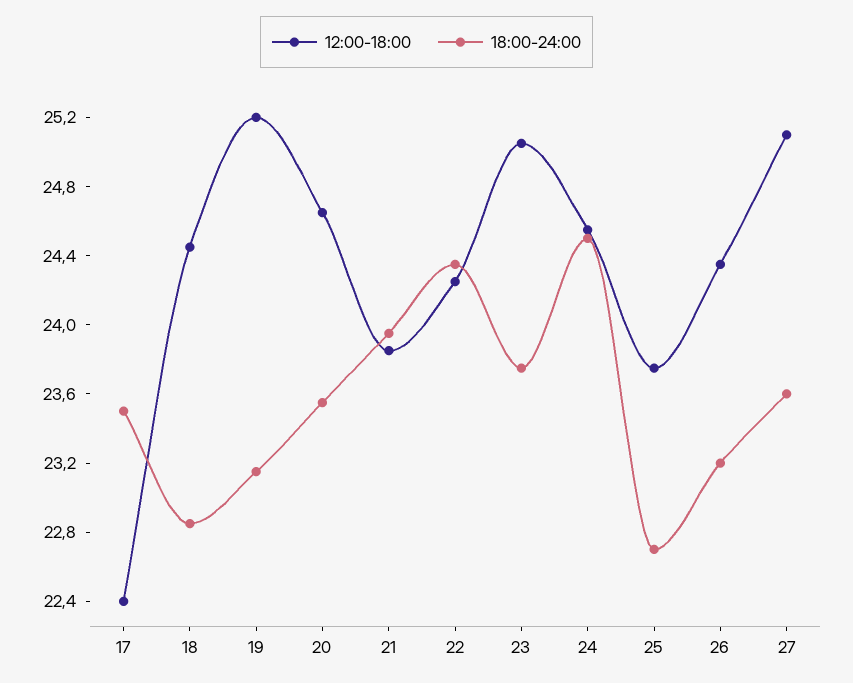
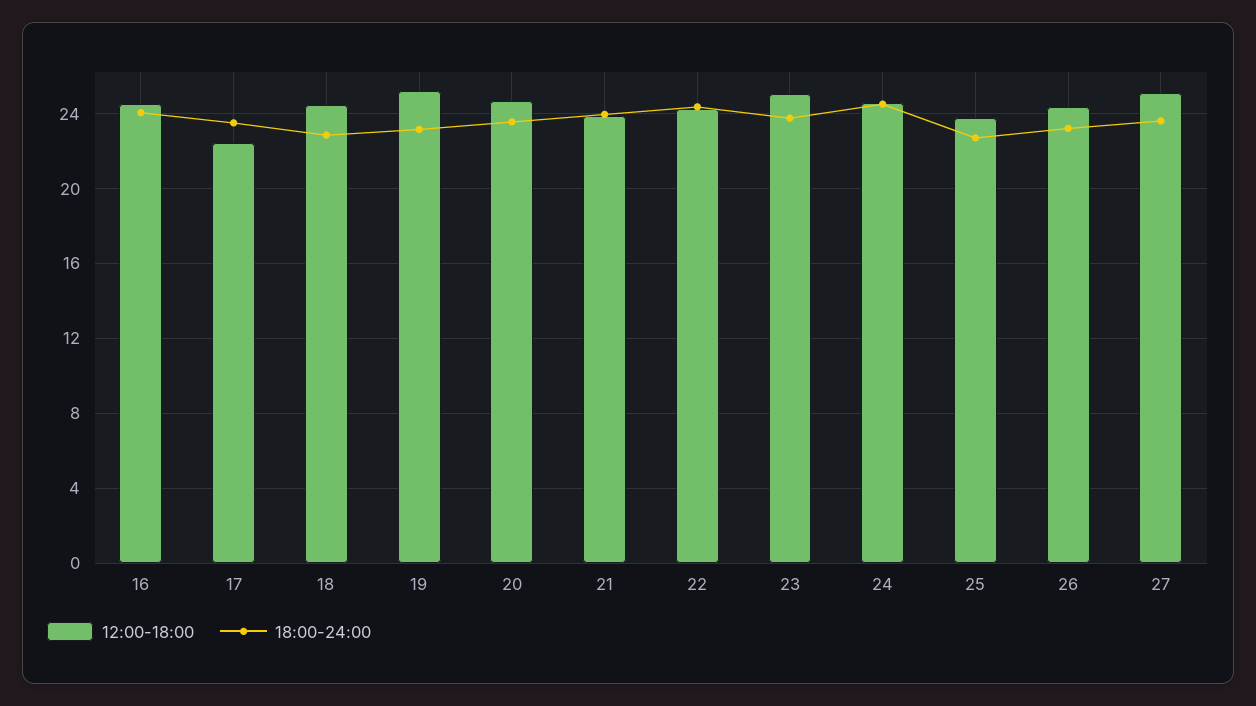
  {
    "12:00-18:00": {
      "17": 22.4,
      "18": 24.5,
      "19": 25.2,
      "20": 24.7,
      "21": 23.9,
      "22": 24.3,
      "23": 25.1,
      "24": 24.6,
      "25": 23.8,
      "26": 24.4,
-     "27": 25.1
+     "27": 25.1,
+     "16": 24.5
    },
    "18:00-24:00": {
      "17": 23.5,
      "18": 22.9,
      "19": 23.2,
      "20": 23.6,
      "21": 24,
      "22": 24.4,
      "23": 23.8,
      "24": 24.5,
      "25": 22.7,
      "26": 23.2,
-     "27": 23.6
+     "27": 23.6,
+     "16": 24
    }
  }

